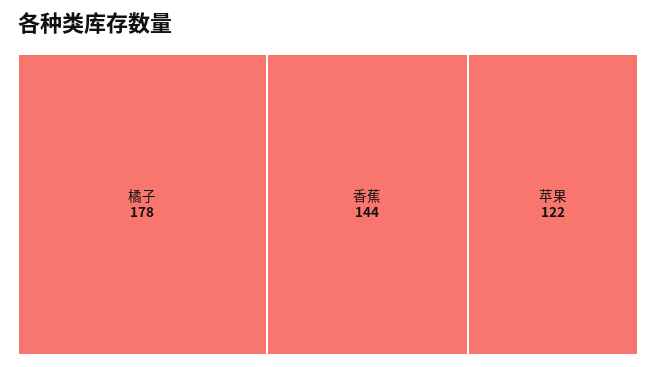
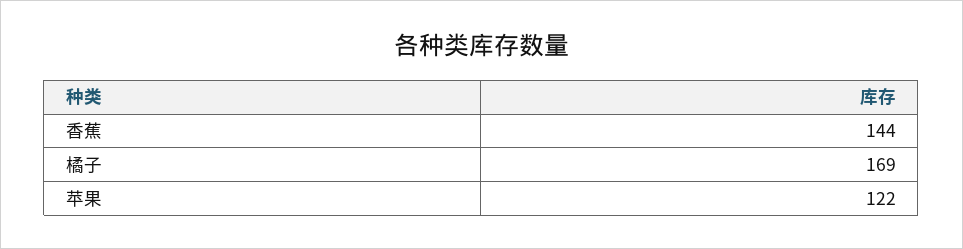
  {
-   "橘子": 178,
+   "橘子": 169,
    "香蕉": 144,
    "苹果": 122
  }

